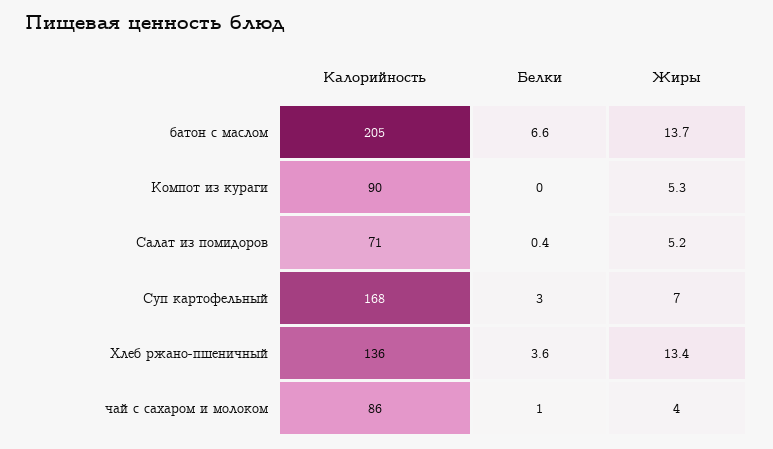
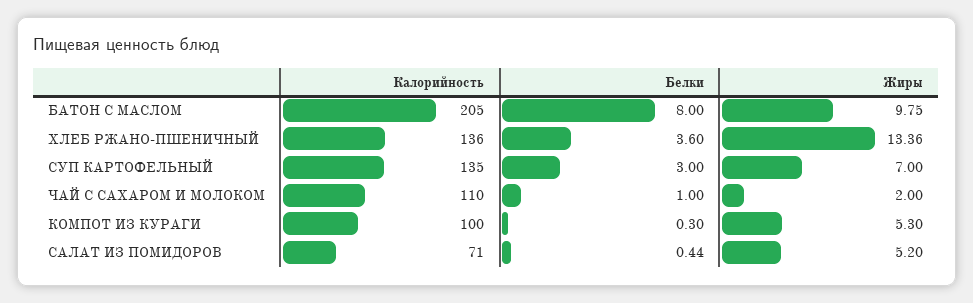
  {
    "Калорийность": {
      "батон с маслом": 205,
-     "Компот из кураги": 90,
+     "Компот из кураги": 100,
      "Салат из помидоров": 71,
-     "Суп картофельный": 168,
+     "Суп картофельный": 135,
      "Хлеб ржано-пшеничный": 136,
-     "чай с сахаром и молоком": 86
+     "чай с сахаром и молоком": 110
    },
    "Белки": {
-     "батон с маслом": 6.6,
+     "батон с маслом": 8,
-     "Компот из кураги": 0,
+     "Компот из кураги": 0.3,
      "Салат из помидоров": 0.44,
      "Суп картофельный": 3,
      "Хлеб ржано-пшеничный": 3.6,
      "чай с сахаром и молоком": 1
    },
    "Жиры": {
-     "батон с маслом": 13.7,
+     "батон с маслом": 9.75,
      "Компот из кураги": 5.3,
      "Салат из помидоров": 5.2,
      "Суп картофельный": 7,
      "Хлеб ржано-пшеничный": 13.36,
-     "чай с сахаром и молоком": 4
+     "чай с сахаром и молоком": 2
    }
  }

